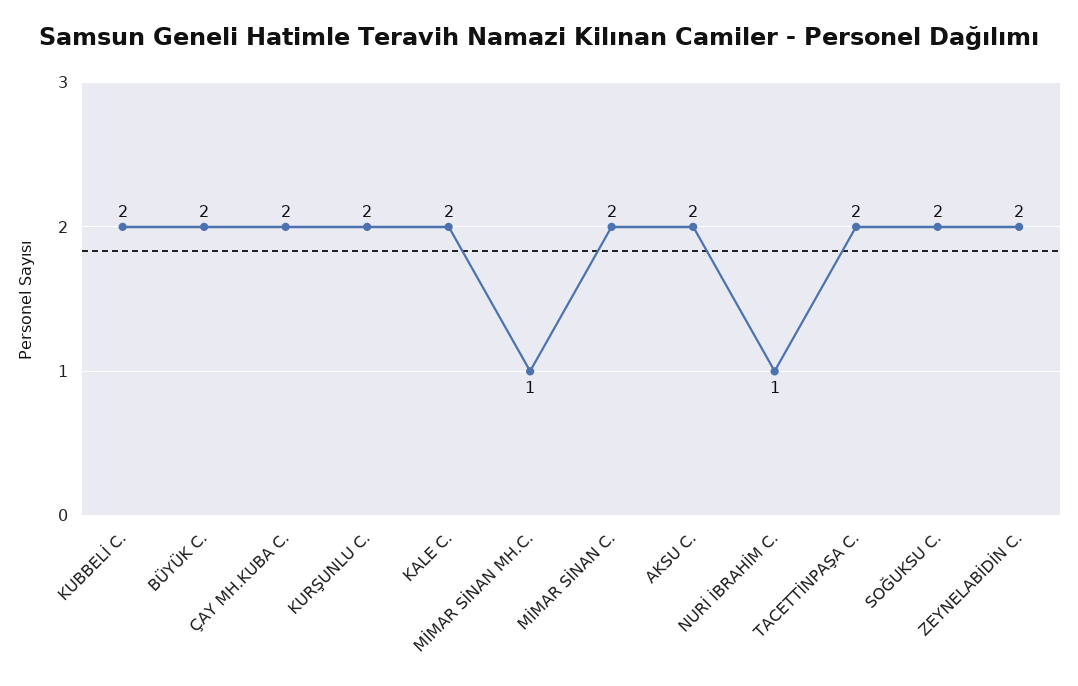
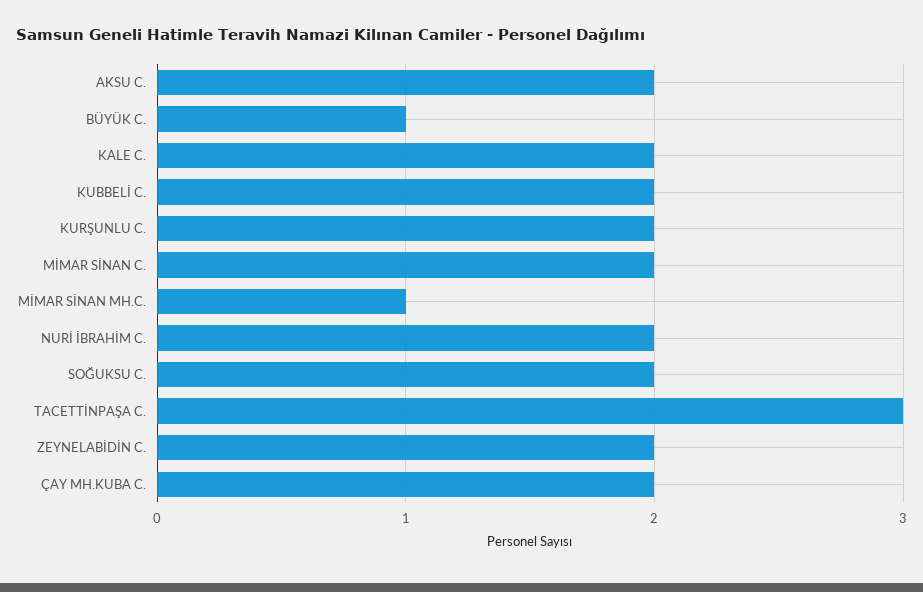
  {
    "KUBBELİ C.": 2,
-   "BÜYÜK C.": 2,
+   "BÜYÜK C.": 1,
    "ÇAY MH.KUBA C.": 2,
    "KURŞUNLU C.": 2,
    "KALE C.": 2,
    "MİMAR SİNAN MH.C.": 1,
    "MİMAR SİNAN C.": 2,
    "AKSU C.": 2,
-   "NURİ İBRAHİM C.": 1,
+   "NURİ İBRAHİM C.": 2,
-   "TACETTİNPAŞA C.": 2,
+   "TACETTİNPAŞA C.": 3,
    "SOĞUKSU C.": 2,
    "ZEYNELABİDİN C.": 2
  }

